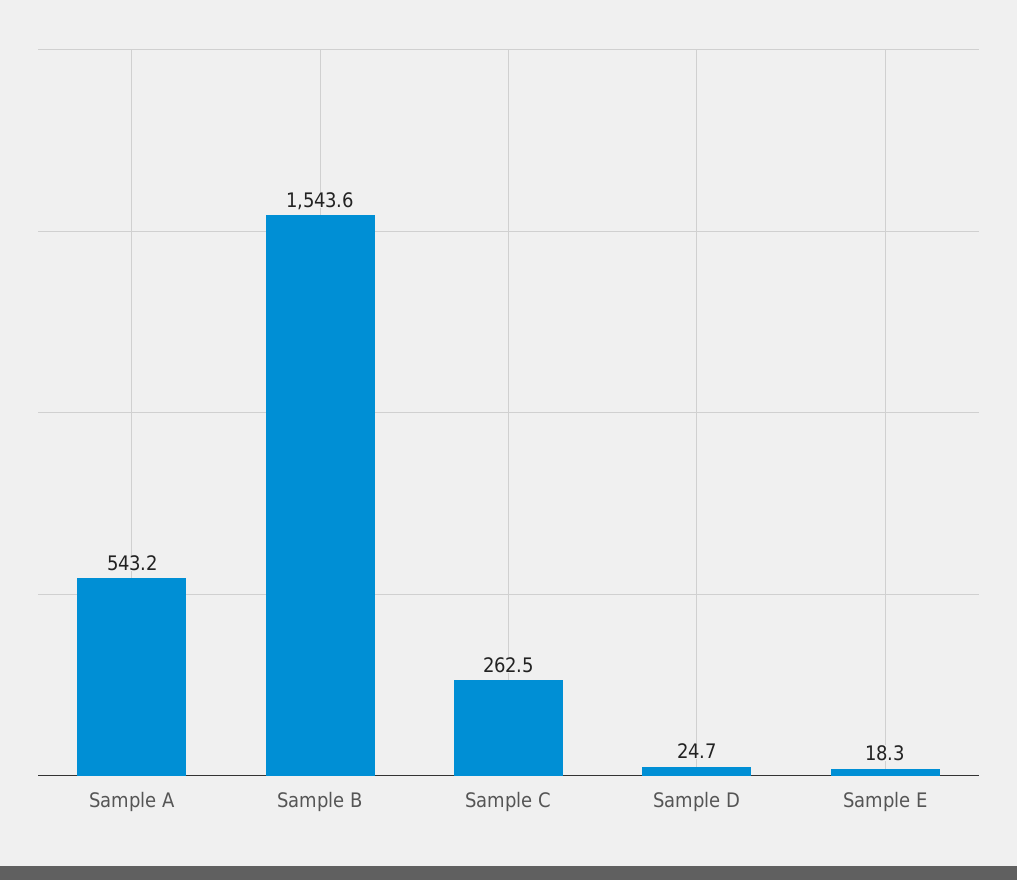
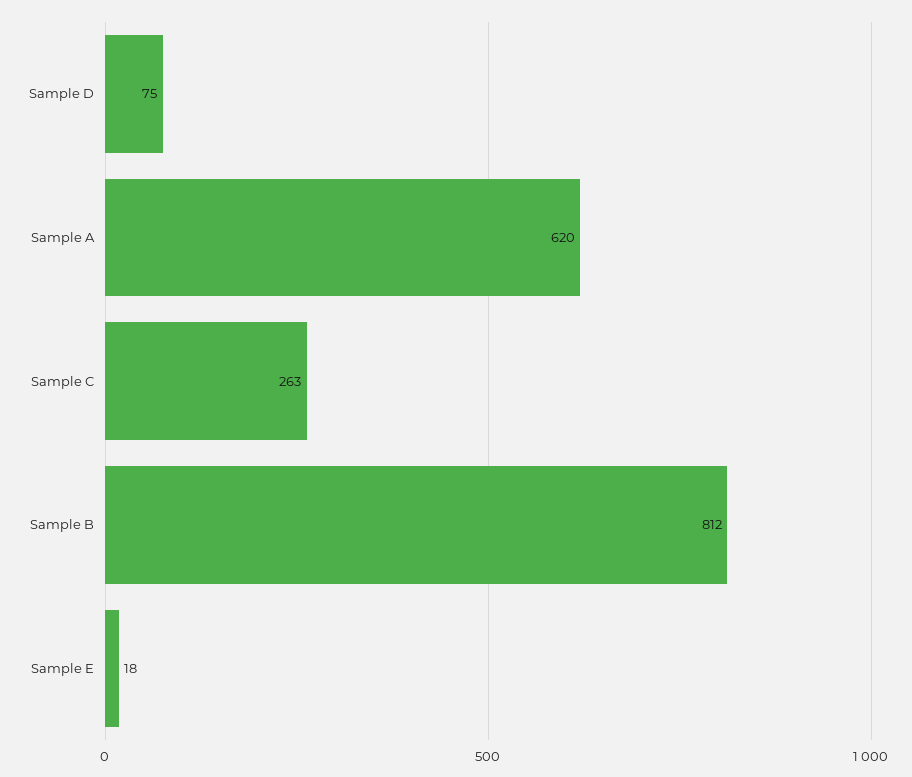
  {
-   "Sample A": 543.2,
+   "Sample A": 620,
-   "Sample B": 1543.6,
+   "Sample B": 812,
    "Sample C": 262.5,
-   "Sample D": 24.7,
+   "Sample D": 75,
    "Sample E": 18.3
  }

